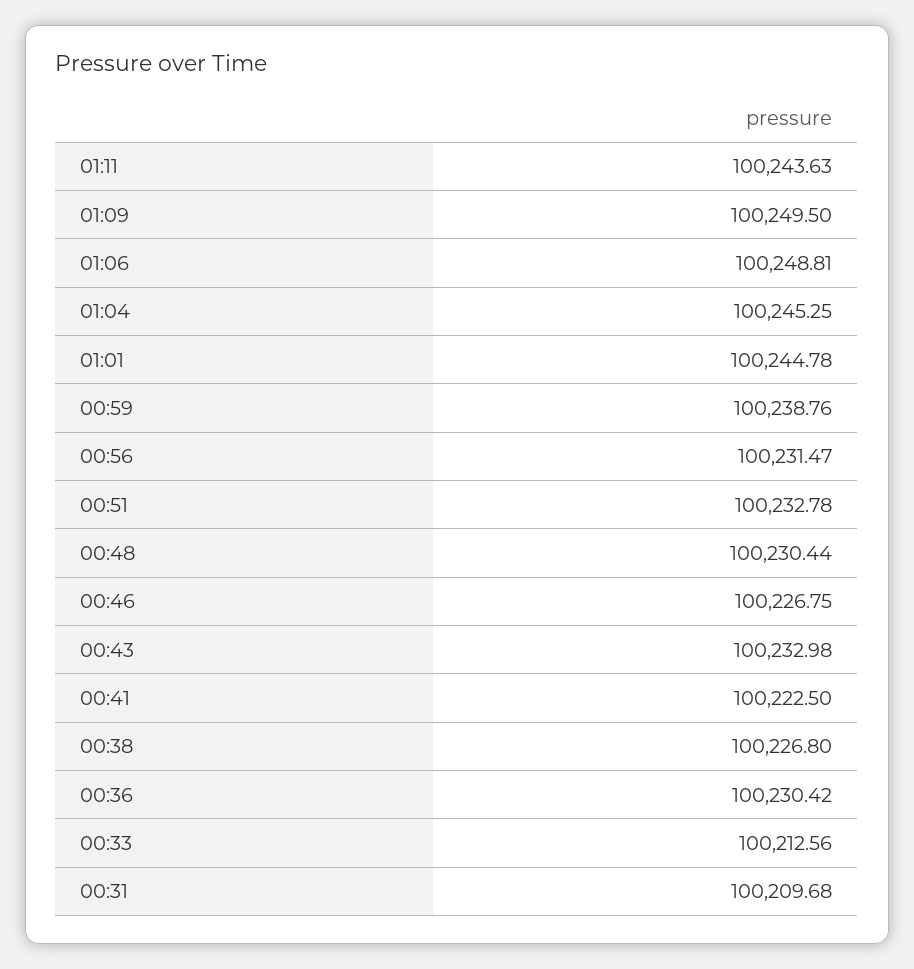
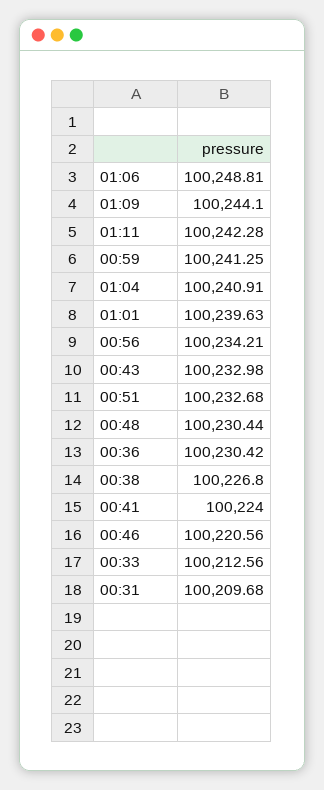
  {
-   "01:11": 100243.63,
+   "01:11": 100242.28,
-   "01:09": 100249.5,
+   "01:09": 100244.1,
    "01:06": 100248.81,
-   "01:04": 100245.25,
+   "01:04": 100240.91,
-   "01:01": 100244.78,
+   "01:01": 100239.63,
-   "00:59": 100238.76,
+   "00:59": 100241.25,
-   "00:56": 100231.47,
+   "00:56": 100234.21,
-   "00:51": 100232.78,
+   "00:51": 100232.68,
    "00:48": 100230.44,
-   "00:46": 100226.75,
+   "00:46": 100220.56,
    "00:43": 100232.98,
-   "00:41": 100222.5,
+   "00:41": 100224,
    "00:38": 100226.8,
    "00:36": 100230.42,
    "00:33": 100212.56,
    "00:31": 100209.68
  }

